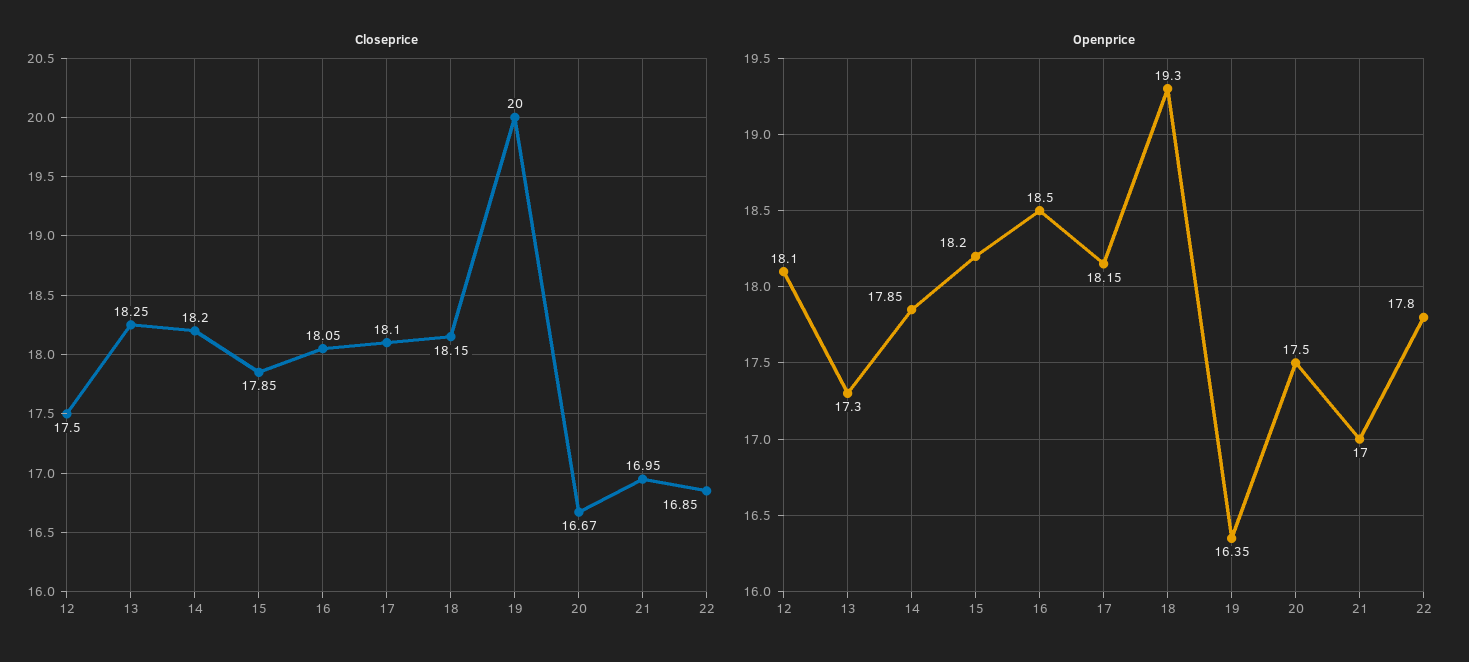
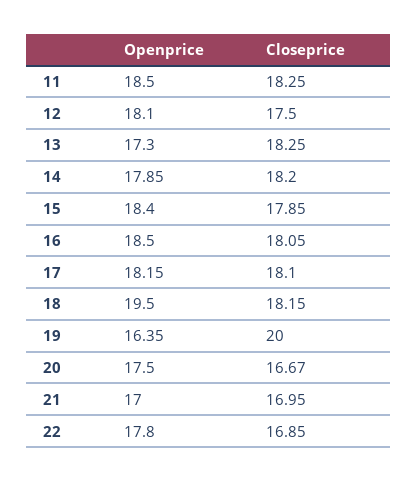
  {
    "Closeprice": {
      "12": 17.5,
      "13": 18.25,
      "14": 18.2,
      "15": 17.85,
      "16": 18.05,
      "17": 18.1,
      "18": 18.15,
      "19": 20,
      "20": 16.67,
      "21": 16.95,
-     "22": 16.85
+     "22": 16.85,
+     "11": 18.25
    },
    "Openprice": {
      "12": 18.1,
      "13": 17.3,
      "14": 17.85,
-     "15": 18.2,
+     "15": 18.4,
      "16": 18.5,
      "17": 18.15,
-     "18": 19.3,
+     "18": 19.5,
      "19": 16.35,
      "20": 17.5,
      "21": 17,
-     "22": 17.8
+     "22": 17.8,
+     "11": 18.5
    }
  }

